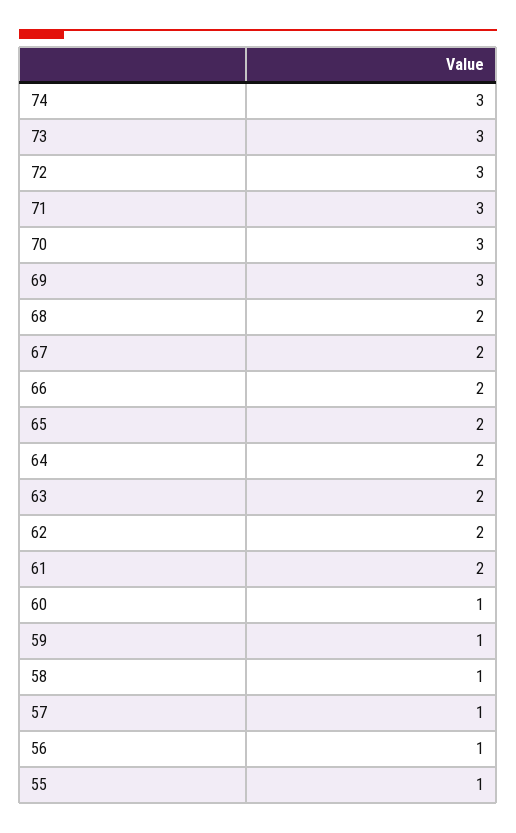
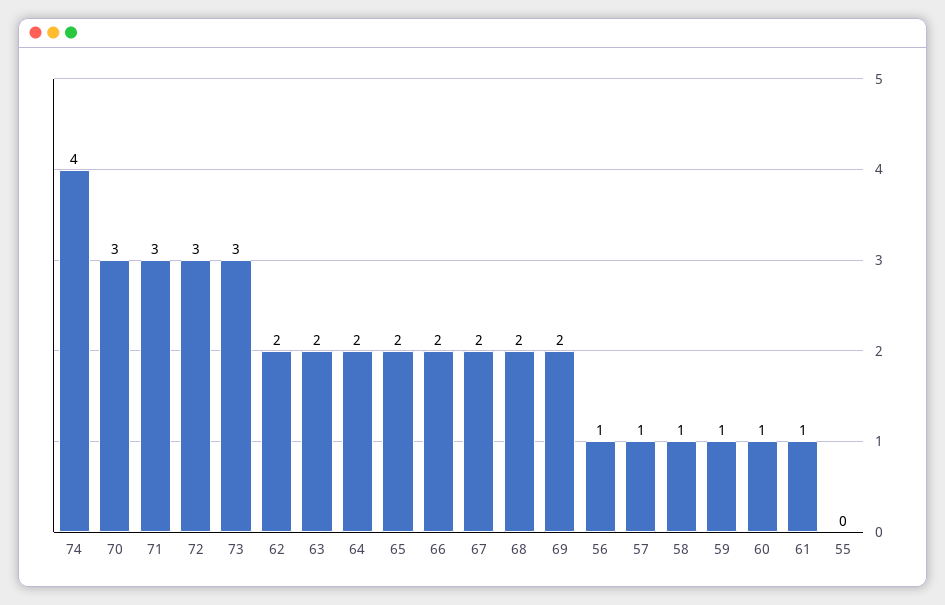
  {
-   "74": 3,
+   "74": 4,
    "73": 3,
    "72": 3,
    "71": 3,
    "70": 3,
-   "69": 3,
+   "69": 2,
    "68": 2,
    "67": 2,
    "66": 2,
    "65": 2,
    "64": 2,
    "63": 2,
    "62": 2,
-   "61": 2,
+   "61": 1,
    "60": 1,
    "59": 1,
    "58": 1,
    "57": 1,
    "56": 1,
-   "55": 1
+   "55": 0
  }

